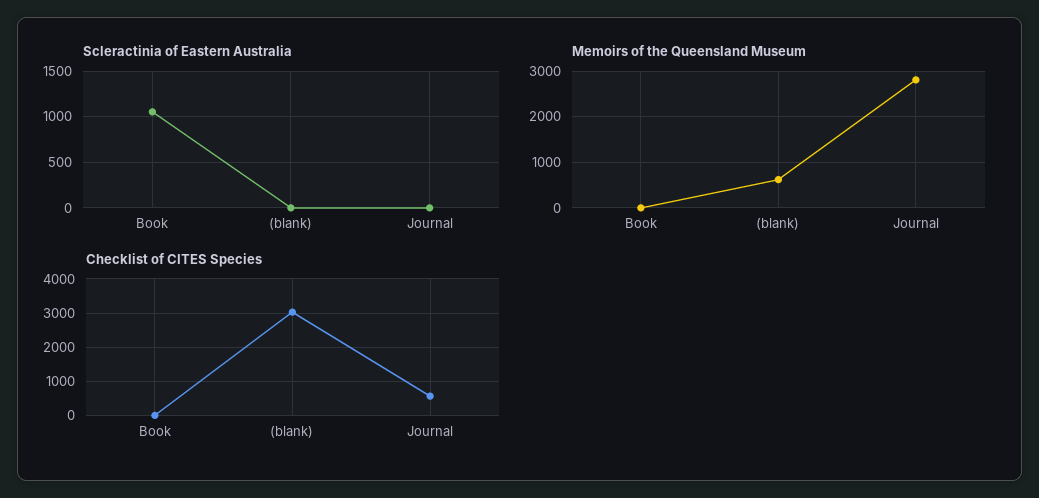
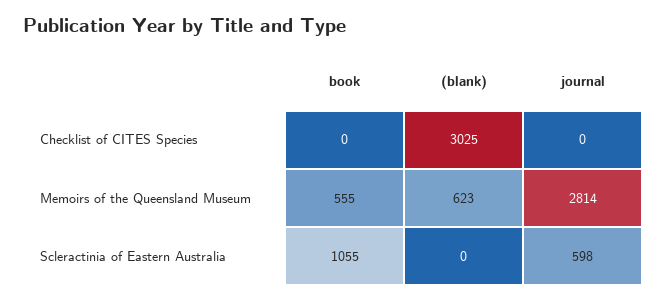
  {
    "Scleractinia of Eastern Australia": {
      "Book": 1055,
      "(blank)": 0,
-     "Journal": 0
+     "Journal": 598
    },
    "Memoirs of the Queensland Museum": {
-     "Book": 0,
+     "Book": 555,
      "(blank)": 623,
      "Journal": 2814
    },
    "Checklist of CITES Species": {
      "Book": 0,
      "(blank)": 3025,
-     "Journal": 600
+     "Journal": 0
    }
  }

